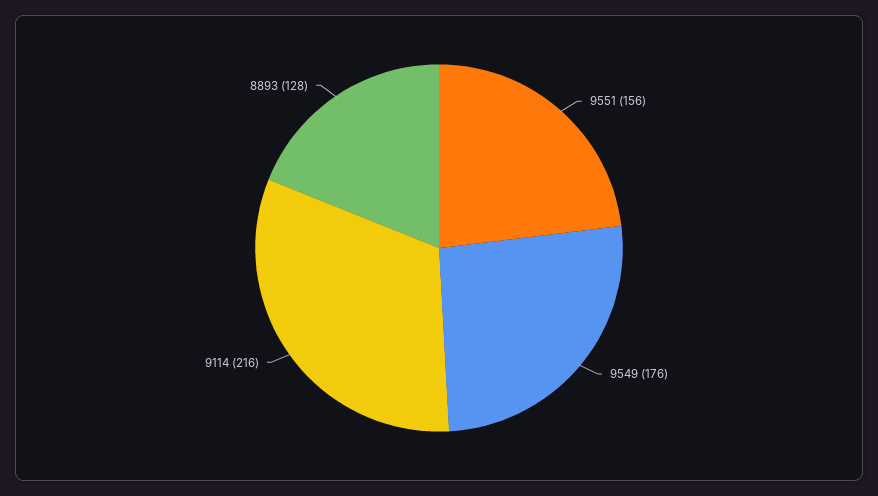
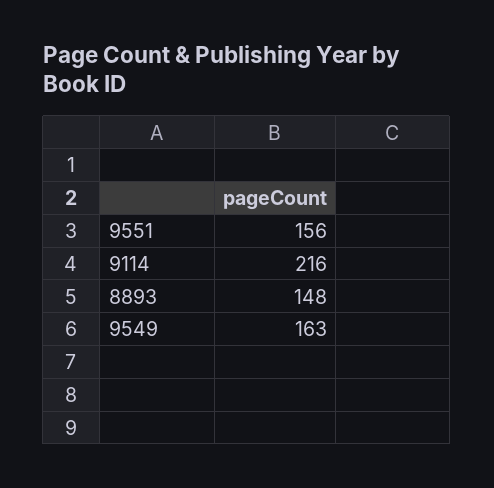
  {
    "9551": 156,
-   "9549": 176,
+   "9549": 163,
    "9114": 216,
-   "8893": 128
+   "8893": 148
  }

